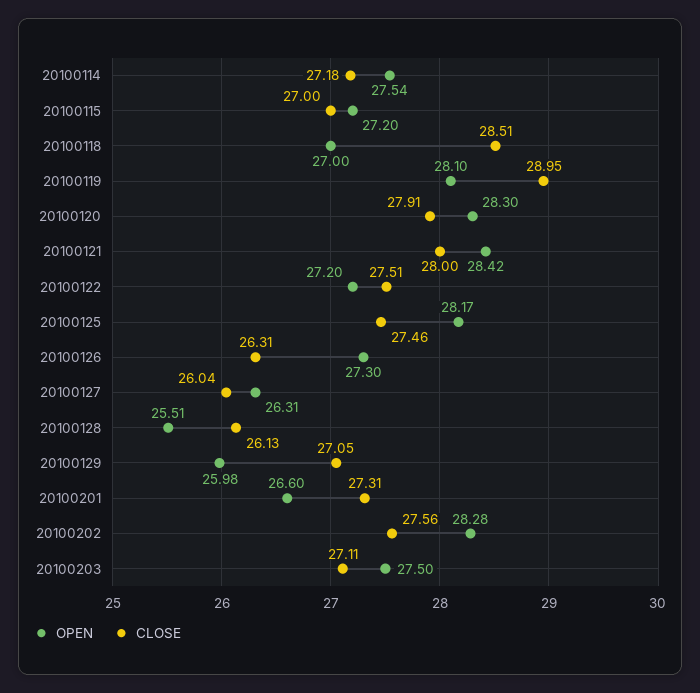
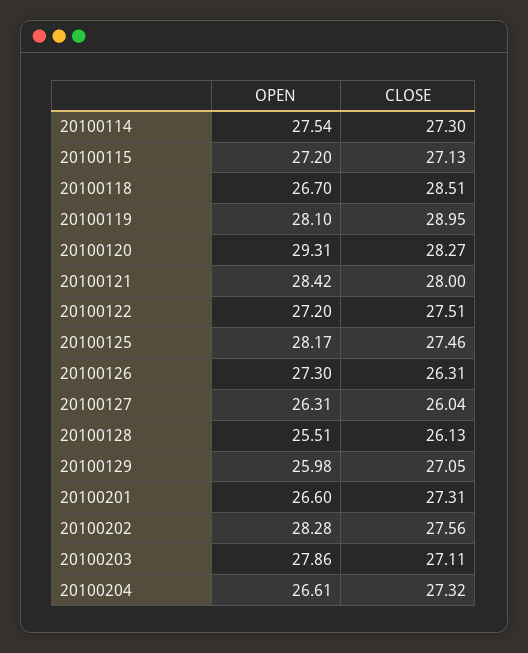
  {
    "OPEN": {
      "20100114": 27.54,
      "20100115": 27.2,
-     "20100118": 27,
+     "20100118": 26.7,
      "20100119": 28.1,
-     "20100120": 28.3,
+     "20100120": 29.31,
      "20100121": 28.42,
      "20100122": 27.2,
      "20100125": 28.17,
      "20100126": 27.3,
      "20100127": 26.31,
      "20100128": 25.51,
      "20100129": 25.98,
      "20100201": 26.6,
      "20100202": 28.28,
-     "20100203": 27.5
+     "20100203": 27.86,
+     "20100204": 26.61
    },
    "CLOSE": {
-     "20100114": 27.18,
+     "20100114": 27.3,
-     "20100115": 27,
+     "20100115": 27.13,
      "20100118": 28.51,
      "20100119": 28.95,
-     "20100120": 27.91,
+     "20100120": 28.27,
      "20100121": 28,
      "20100122": 27.51,
      "20100125": 27.46,
      "20100126": 26.31,
      "20100127": 26.04,
      "20100128": 26.13,
      "20100129": 27.05,
      "20100201": 27.31,
      "20100202": 27.56,
-     "20100203": 27.11
+     "20100203": 27.11,
+     "20100204": 27.32
    }
  }

